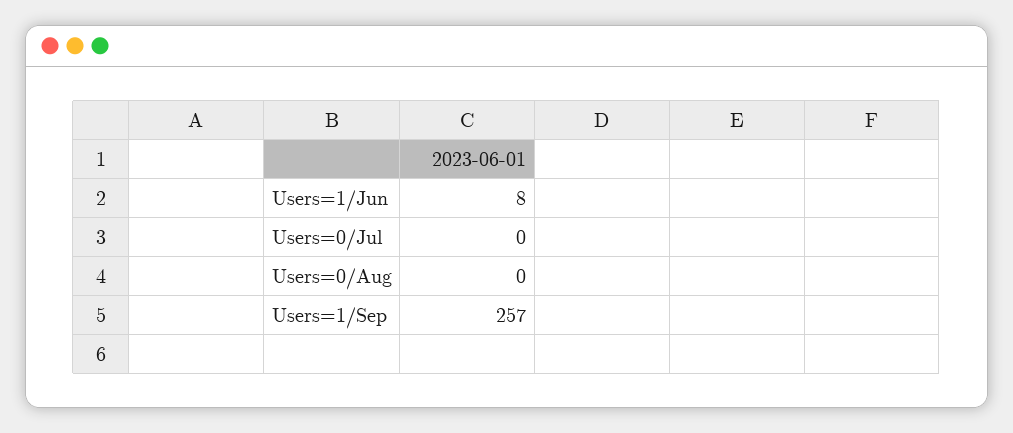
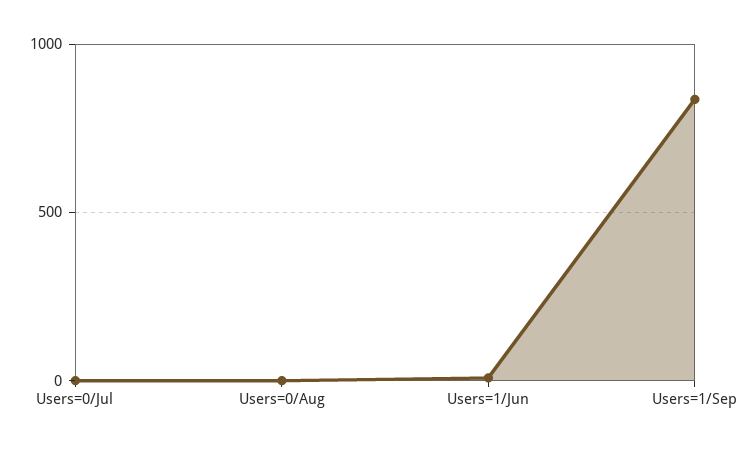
  {
    "Users=1/Jun": 8,
    "Users=0/Jul": 0,
    "Users=0/Aug": 0,
-   "Users=1/Sep": 257
+   "Users=1/Sep": 850
  }

